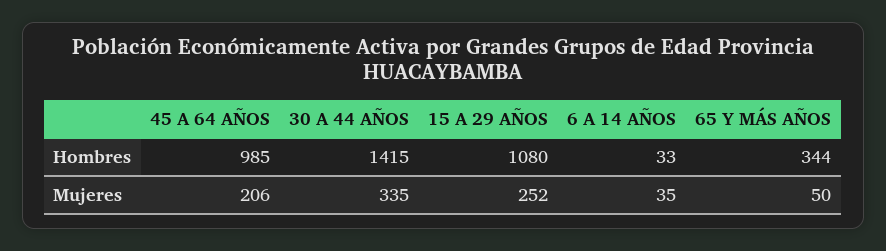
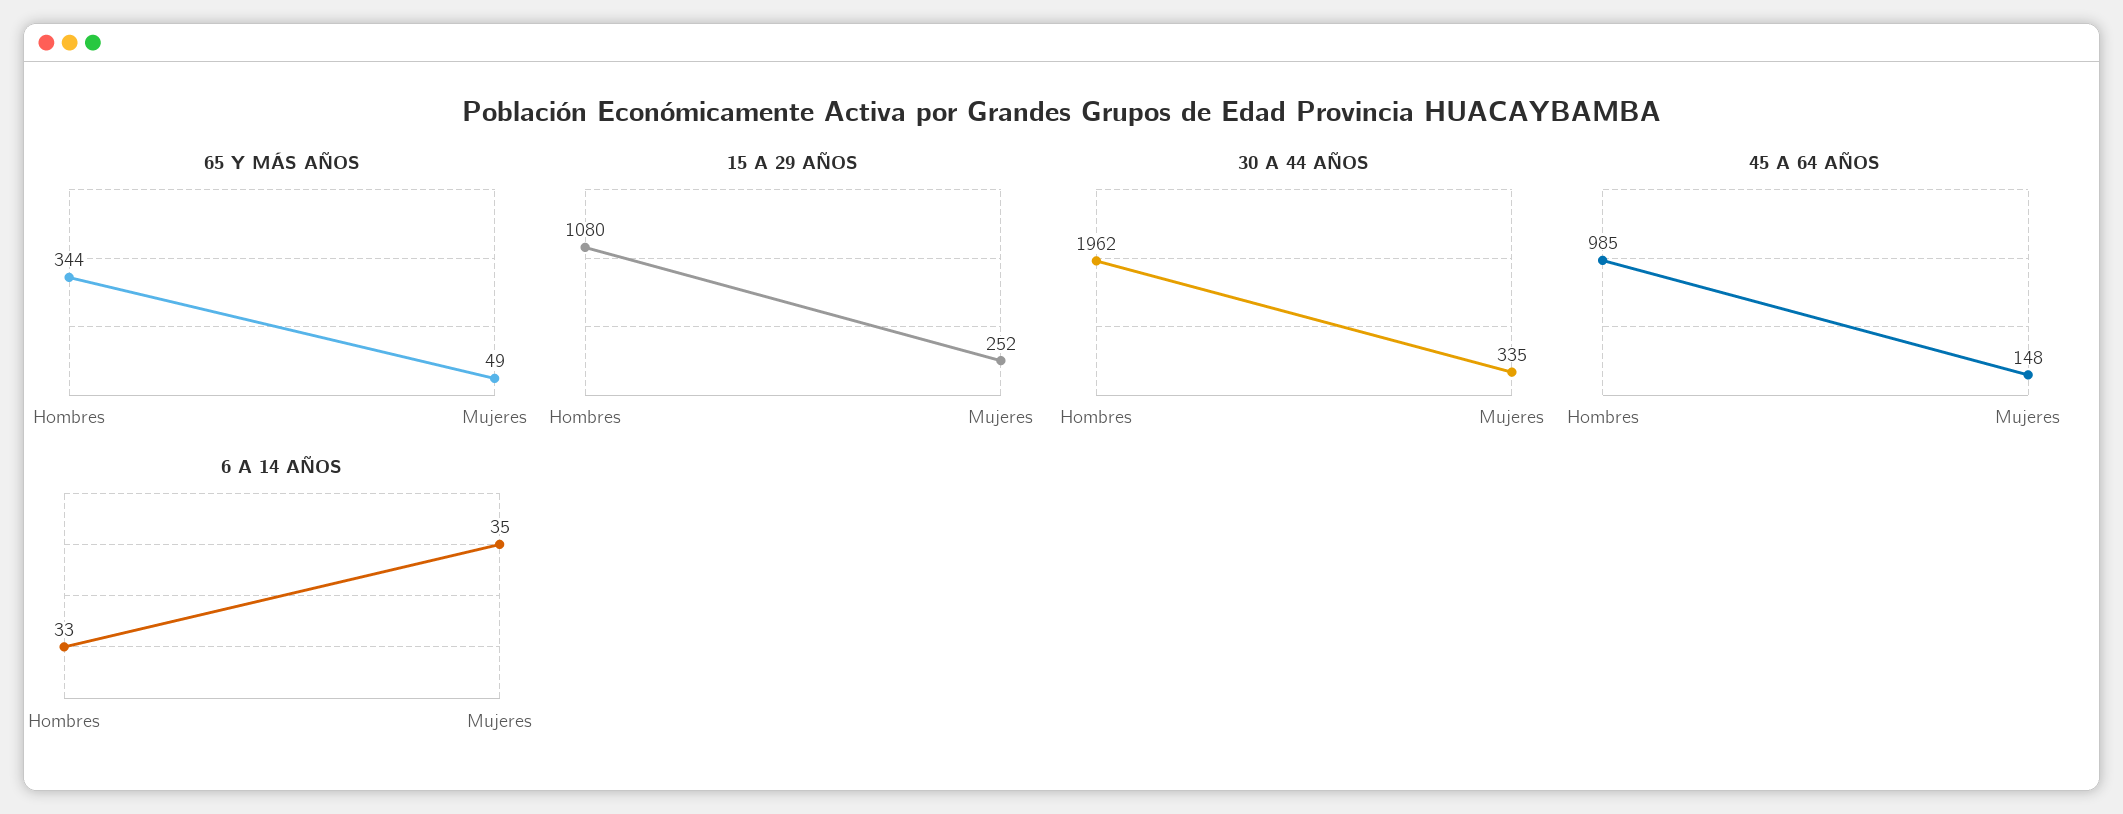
  {
    "45 A 64 AÑOS": {
      "Hombres": 985,
-     "Mujeres": 206
+     "Mujeres": 148
    },
    "30 A 44 AÑOS": {
-     "Hombres": 1415,
+     "Hombres": 1962,
      "Mujeres": 335
    },
    "15 A 29 AÑOS": {
      "Hombres": 1080,
      "Mujeres": 252
    },
    "6 A 14 AÑOS": {
      "Hombres": 33,
      "Mujeres": 35
    },
    "65 Y MÁS AÑOS": {
      "Hombres": 344,
-     "Mujeres": 50
+     "Mujeres": 49
    }
  }

